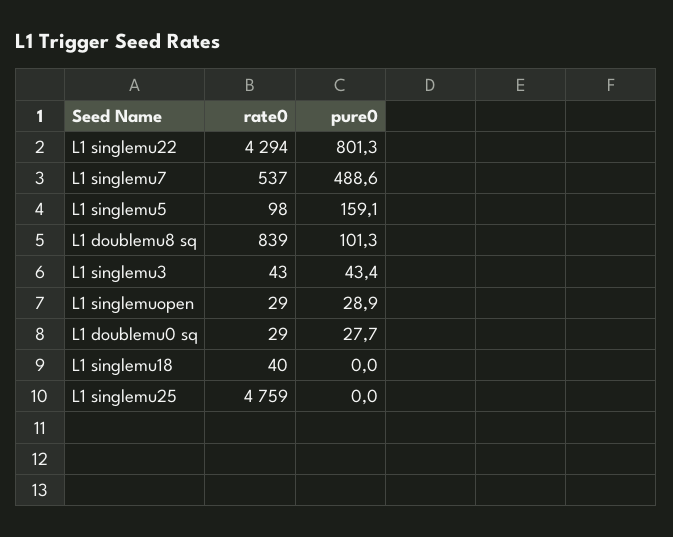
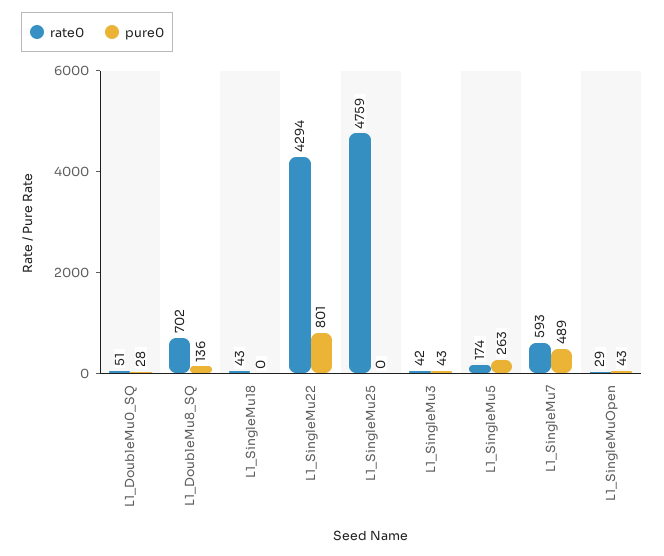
  {
    "rate0": {
      "L1 singlemu22": 4294,
-     "L1 singlemu7": 537,
+     "L1 singlemu7": 593,
-     "L1 singlemu5": 98,
+     "L1 singlemu5": 174,
-     "L1 doublemu8 sq": 839,
+     "L1 doublemu8 sq": 702,
-     "L1 singlemu3": 43,
+     "L1 singlemu3": 42,
      "L1 singlemuopen": 29,
-     "L1 doublemu0 sq": 29,
+     "L1 doublemu0 sq": 51,
-     "L1 singlemu18": 40,
+     "L1 singlemu18": 43,
      "L1 singlemu25": 4759
    },
    "pure0": {
      "L1 singlemu22": 801.3,
      "L1 singlemu7": 488.6,
-     "L1 singlemu5": 159.1,
+     "L1 singlemu5": 263,
-     "L1 doublemu8 sq": 101.3,
+     "L1 doublemu8 sq": 136,
      "L1 singlemu3": 43.4,
-     "L1 singlemuopen": 28.9,
+     "L1 singlemuopen": 43,
      "L1 doublemu0 sq": 27.7,
      "L1 singlemu18": 0,
      "L1 singlemu25": 0
    }
  }

